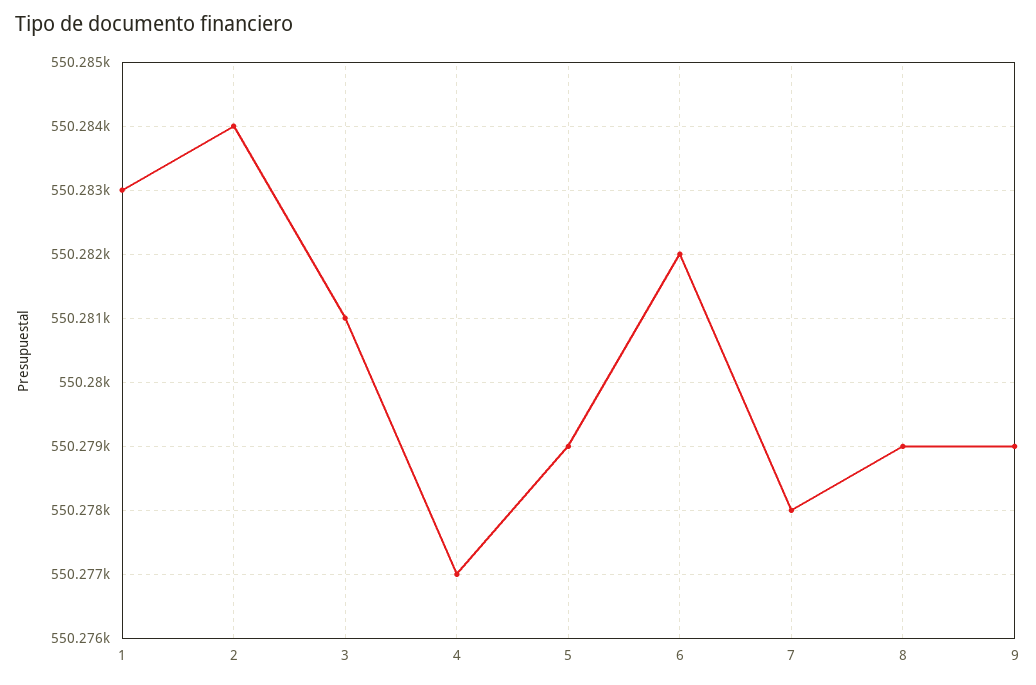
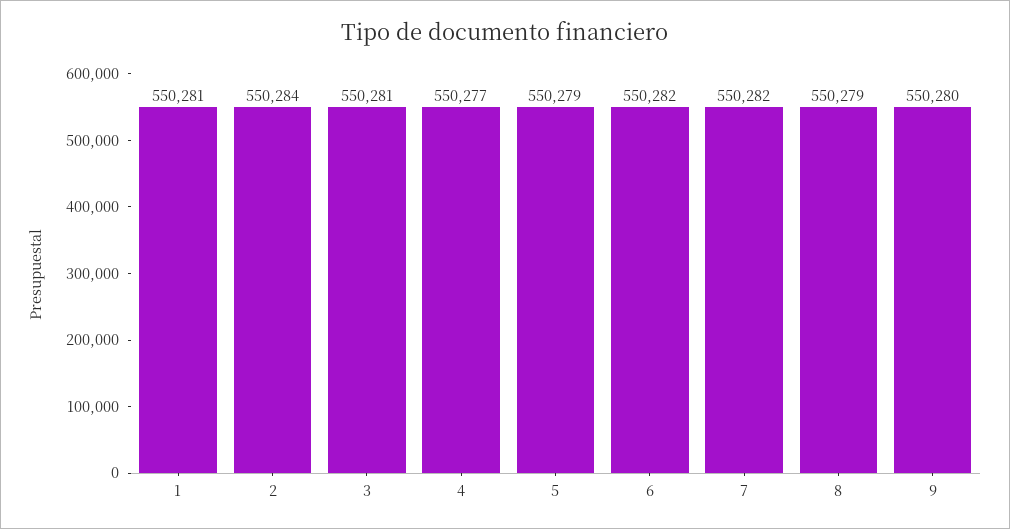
  {
-   "1": 550283,
+   "1": 550281,
    "2": 550284,
    "3": 550281,
    "4": 550277,
    "5": 550279,
    "6": 550282,
-   "7": 550278,
+   "7": 550282,
    "8": 550279,
-   "9": 550279
+   "9": 550280
  }

